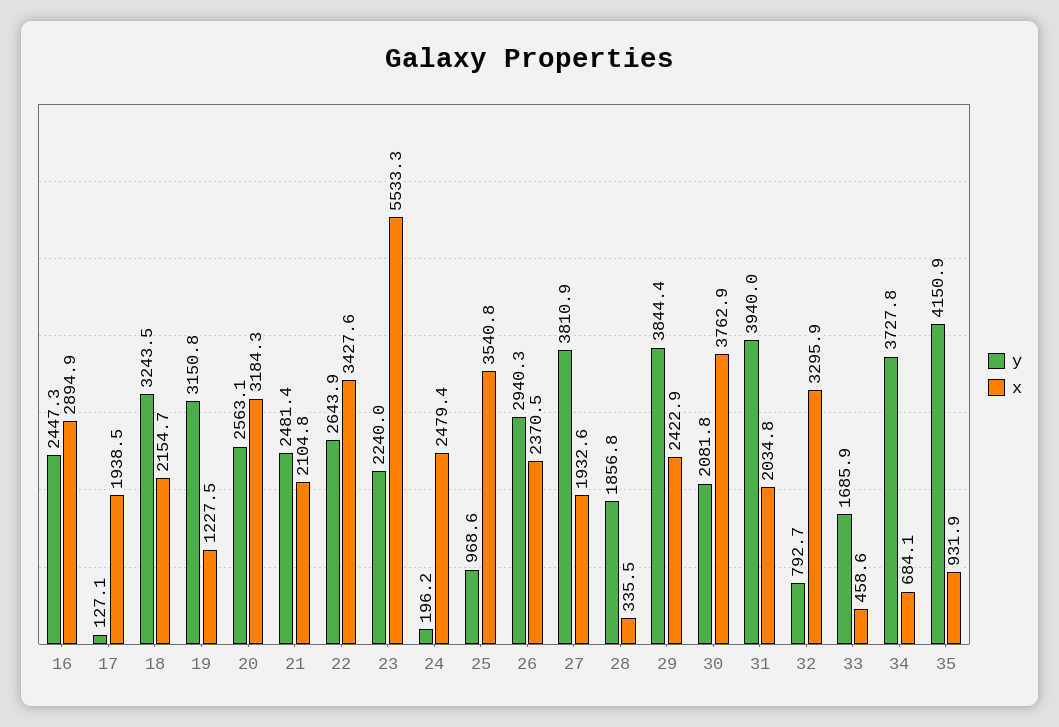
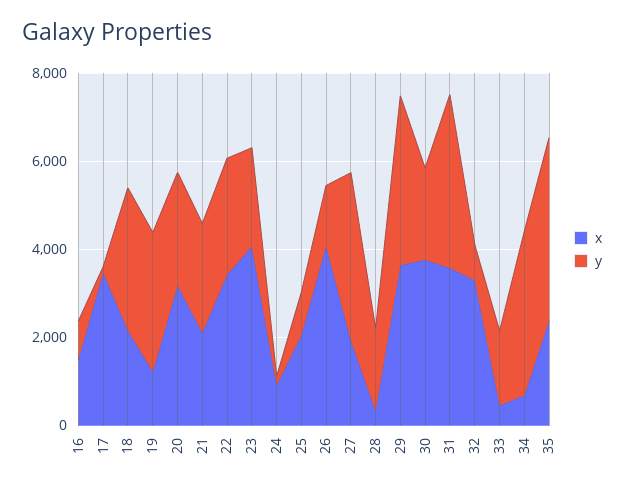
  {
    "y": {
-     "16": 2447.3,
+     "16": 1000,
      "17": 127.1,
      "18": 3243.5,
      "19": 3150.8,
      "20": 2563.1,
      "21": 2481.4,
      "22": 2643.9,
      "23": 2240,
      "24": 196.2,
      "25": 968.6,
-     "26": 2940.3,
+     "26": 1500,
      "27": 3810.9,
      "28": 1856.8,
      "29": 3844.4,
      "30": 2081.8,
      "31": 3940,
      "32": 792.7,
      "33": 1685.9,
      "34": 3727.8,
      "35": 4150.9
    },
    "x": {
-     "16": 2894.9,
+     "16": 1500,
-     "17": 1938.5,
+     "17": 3500,
      "18": 2154.7,
      "19": 1227.5,
      "20": 3184.3,
      "21": 2104.8,
      "22": 3427.6,
-     "23": 5533.3,
+     "23": 4000,
-     "24": 2479.4,
+     "24": 1000,
-     "25": 3540.8,
+     "25": 2000,
-     "26": 2370.5,
+     "26": 4000,
      "27": 1932.6,
      "28": 335.5,
-     "29": 2422.9,
+     "29": 3500,
      "30": 3762.9,
-     "31": 2034.8,
+     "31": 3500,
      "32": 3295.9,
      "33": 458.6,
      "34": 684.1,
-     "35": 931.9
+     "35": 2500
    }
  }

